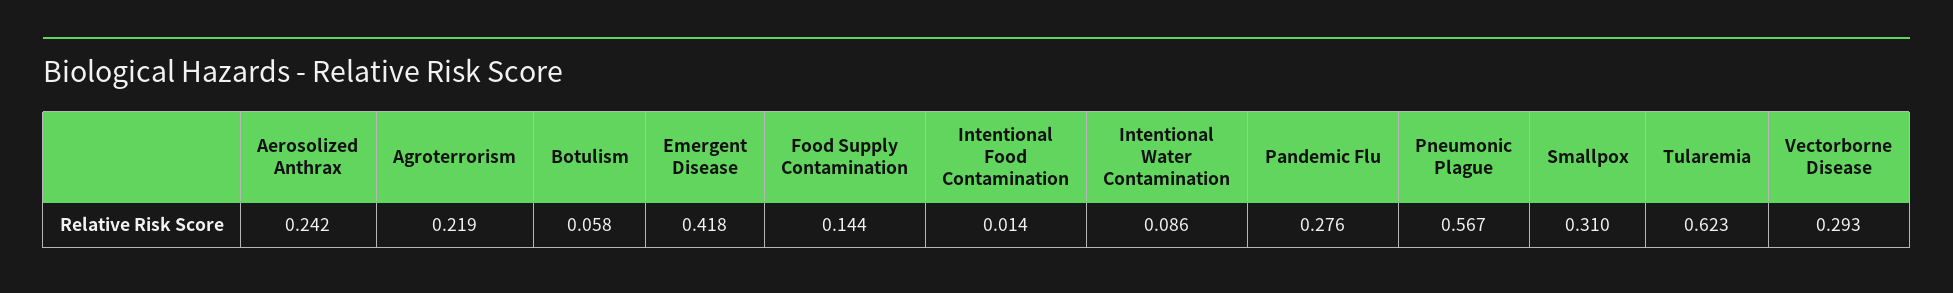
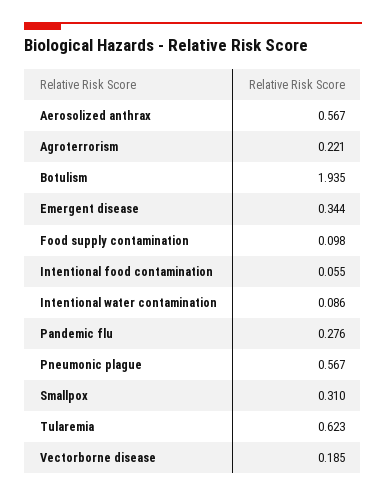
  {
-   "Aerosolized Anthrax": 0.242,
+   "Aerosolized Anthrax": 0.567,
-   "Agroterrorism": 0.219,
+   "Agroterrorism": 0.221,
-   "Botulism": 0.058,
+   "Botulism": 1.935,
-   "Emergent Disease": 0.418,
+   "Emergent Disease": 0.344,
-   "Food Supply Contamination": 0.144,
+   "Food Supply Contamination": 0.098,
-   "Intentional Food Contamination": 0.014,
+   "Intentional Food Contamination": 0.055,
    "Intentional Water Contamination": 0.086,
    "Pandemic Flu": 0.276,
    "Pneumonic Plague": 0.567,
    "Smallpox": 0.31,
    "Tularemia": 0.623,
-   "Vectorborne Disease": 0.293
+   "Vectorborne Disease": 0.185
  }

